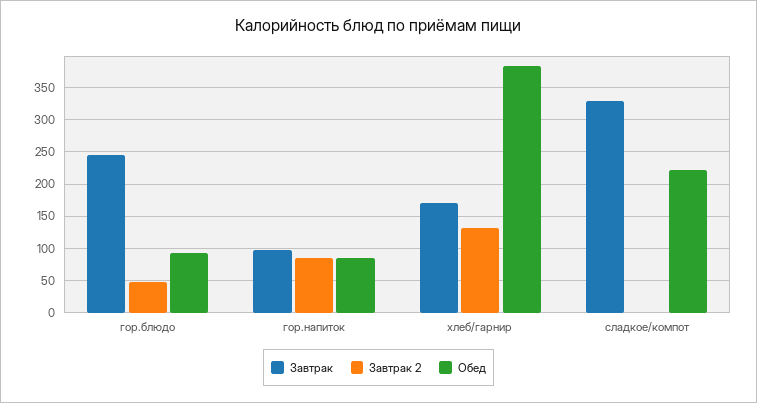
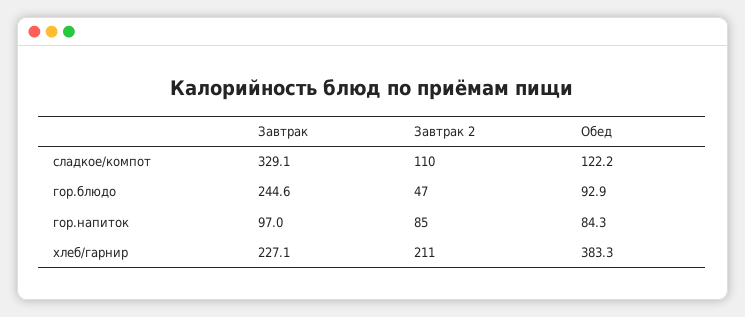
  {
    "Завтрак": {
      "гор.блюдо": 244.6,
      "гор.напиток": 97,
-     "хлеб/гарнир": 170,
+     "хлеб/гарнир": 227.1,
      "сладкое/компот": 329.1
    },
    "Завтрак 2": {
      "гор.блюдо": 47,
      "гор.напиток": 85,
-     "хлеб/гарнир": 130,
+     "хлеб/гарнир": 211,
-     "сладкое/компот": 0
+     "сладкое/компот": 110
    },
    "Обед": {
      "гор.блюдо": 92.9,
      "гор.напиток": 84.3,
      "хлеб/гарнир": 383.3,
-     "сладкое/компот": 220
+     "сладкое/компот": 122.2
    }
  }

